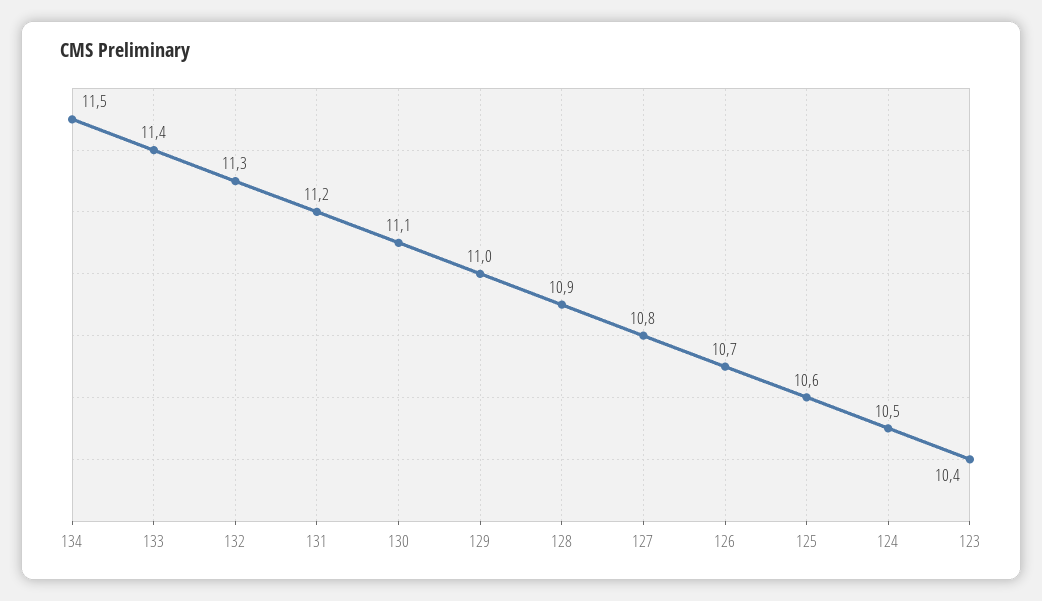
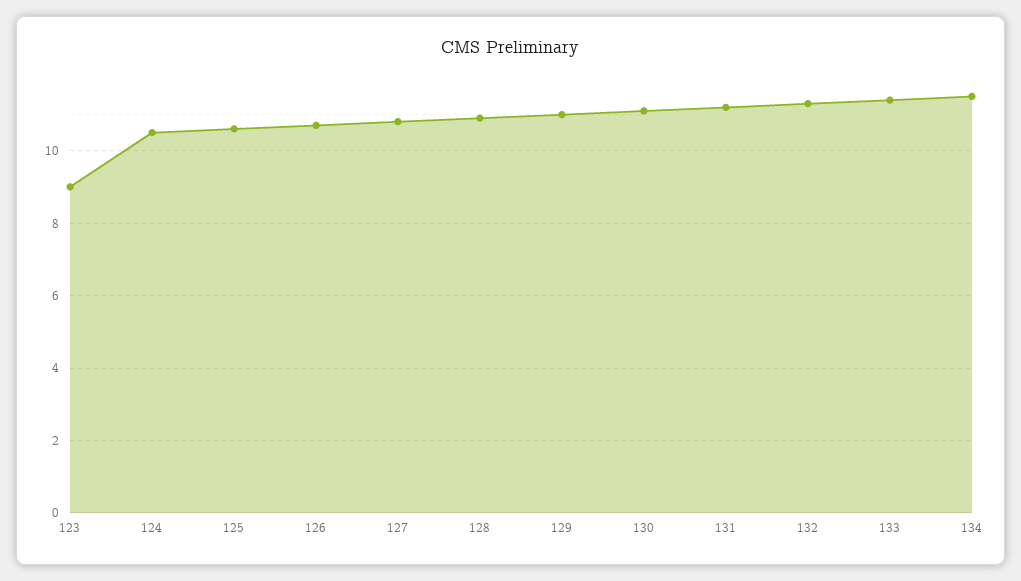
  {
    "134": 11.5,
    "133": 11.4,
    "132": 11.3,
    "131": 11.2,
    "130": 11.1,
    "129": 11,
    "128": 10.9,
    "127": 10.8,
    "126": 10.7,
    "125": 10.6,
    "124": 10.5,
-   "123": 10.4
+   "123": 9
  }

